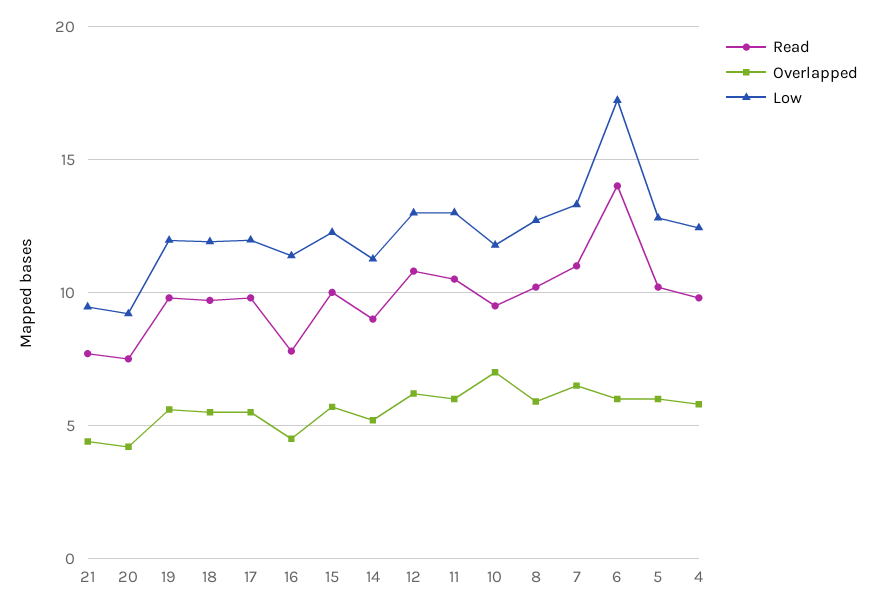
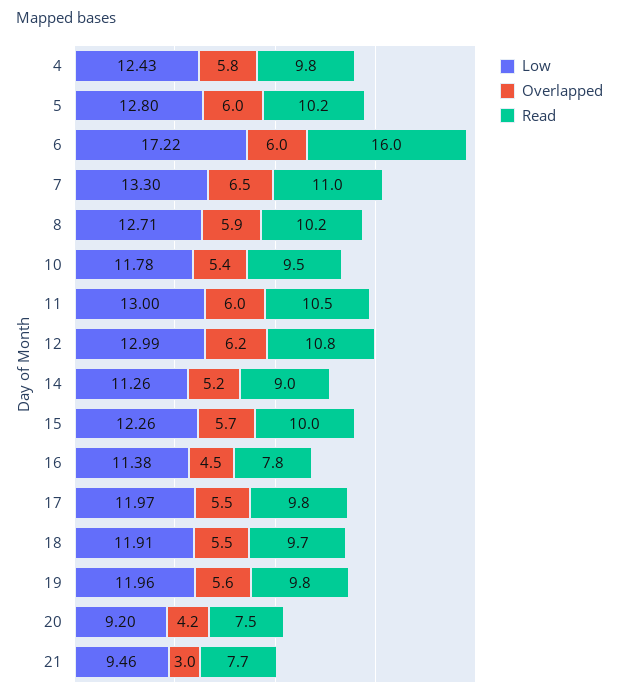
  {
    "Read": {
      "21": 7.7,
      "20": 7.5,
      "19": 9.8,
      "18": 9.7,
      "17": 9.8,
      "16": 7.8,
      "15": 10,
      "14": 9,
      "12": 10.8,
      "11": 10.5,
      "10": 9.5,
      "8": 10.2,
      "7": 11,
-     "6": 14,
+     "6": 16,
      "5": 10.2,
      "4": 9.8
    },
    "Overlapped": {
-     "21": 4.5,
+     "21": 3,
      "20": 4.2,
      "19": 5.6,
      "18": 5.5,
      "17": 5.5,
      "16": 4.5,
      "15": 5.7,
      "14": 5.2,
      "12": 6.2,
      "11": 6,
-     "10": 7,
+     "10": 5.4,
      "8": 5.9,
      "7": 6.5,
      "6": 6,
      "5": 6,
      "4": 5.8
    },
    "Low": {
      "21": 9.46,
      "20": 9.2,
      "19": 11.96,
      "18": 11.91,
      "17": 11.97,
      "16": 11.38,
      "15": 12.26,
      "14": 11.26,
      "12": 12.99,
      "11": 13,
      "10": 11.78,
      "8": 12.71,
      "7": 13.3,
      "6": 17.22,
      "5": 12.8,
      "4": 12.43
    }
  }

